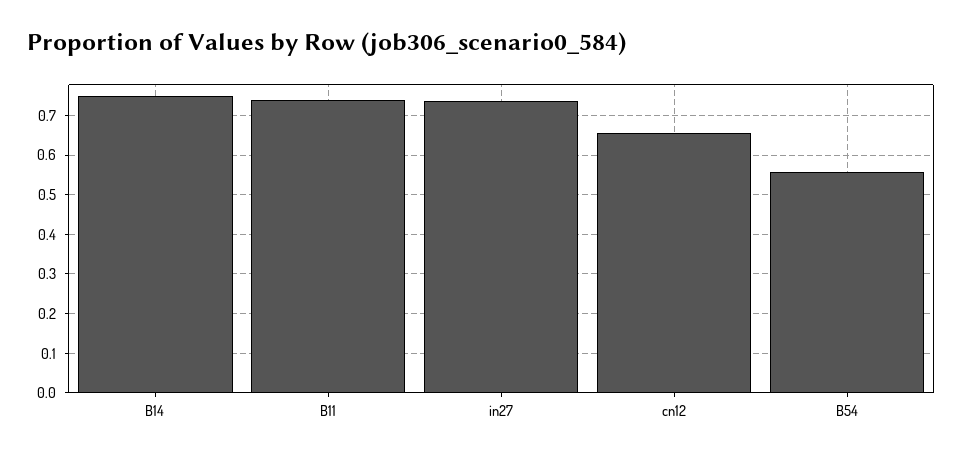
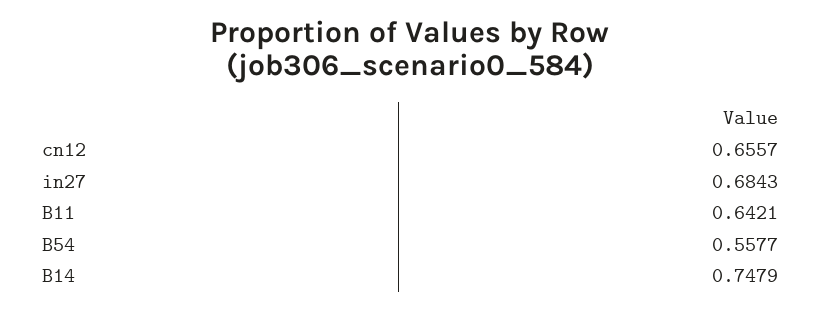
  {
    "B14": 0.7479,
-   "B11": 0.74,
+   "B11": 0.6421,
-   "in27": 0.74,
+   "in27": 0.6843,
    "cn12": 0.6557,
    "B54": 0.5577
  }

